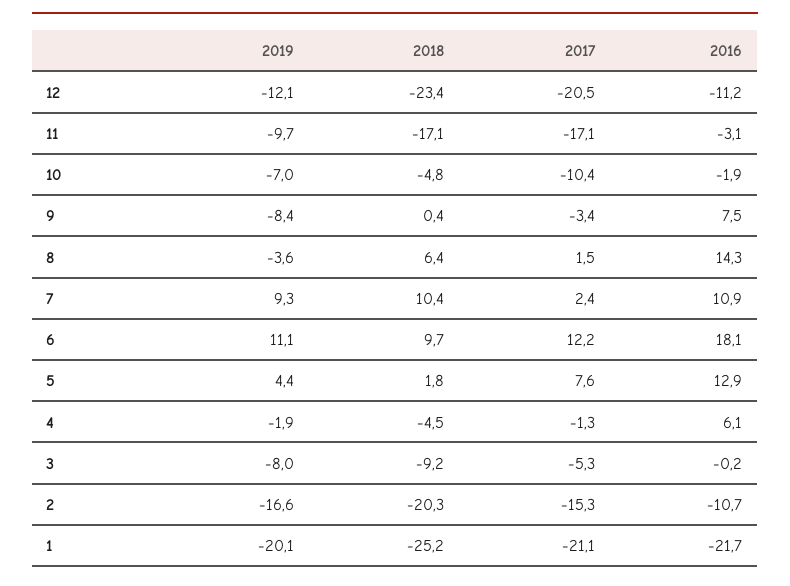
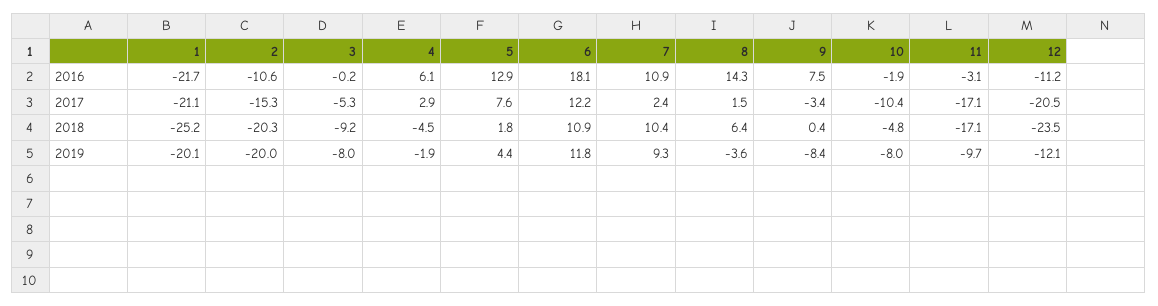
  {
    "2019": {
      "12": -12.1,
      "11": -9.7,
-     "10": -7,
+     "10": -8,
      "9": -8.4,
      "8": -3.6,
      "7": 9.3,
-     "6": 11.1,
+     "6": 11.8,
      "5": 4.4,
      "4": -1.9,
      "3": -8,
-     "2": -16.6,
+     "2": -20,
      "1": -20.1
    },
    "2018": {
-     "12": -23.4,
+     "12": -23.5,
      "11": -17.1,
      "10": -4.8,
      "9": 0.4,
      "8": 6.4,
      "7": 10.4,
-     "6": 9.7,
+     "6": 10.9,
      "5": 1.8,
      "4": -4.5,
      "3": -9.2,
      "2": -20.3,
      "1": -25.2
    },
    "2017": {
      "12": -20.5,
      "11": -17.1,
      "10": -10.4,
      "9": -3.4,
      "8": 1.5,
      "7": 2.4,
      "6": 12.2,
      "5": 7.6,
-     "4": -1.3,
+     "4": 2.9,
      "3": -5.3,
      "2": -15.3,
      "1": -21.1
    },
    "2016": {
      "12": -11.2,
      "11": -3.1,
      "10": -1.9,
      "9": 7.5,
      "8": 14.3,
      "7": 10.9,
      "6": 18.1,
      "5": 12.9,
      "4": 6.1,
      "3": -0.2,
-     "2": -10.7,
+     "2": -10.6,
      "1": -21.7
    }
  }

